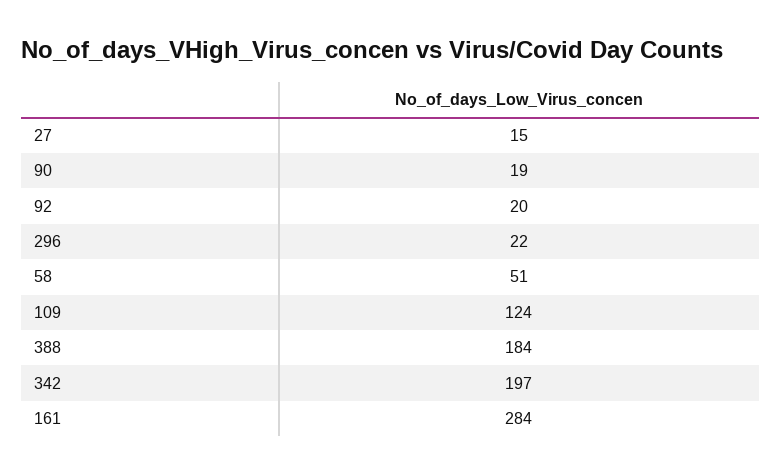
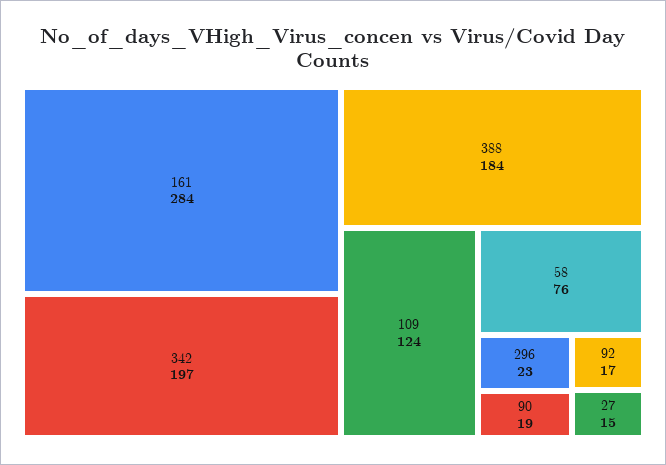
  {
    "27": 15,
    "90": 19,
-   "92": 20,
+   "92": 17,
-   "296": 22,
+   "296": 23,
-   "58": 51,
+   "58": 76,
    "109": 124,
    "388": 184,
    "342": 197,
    "161": 284
  }

